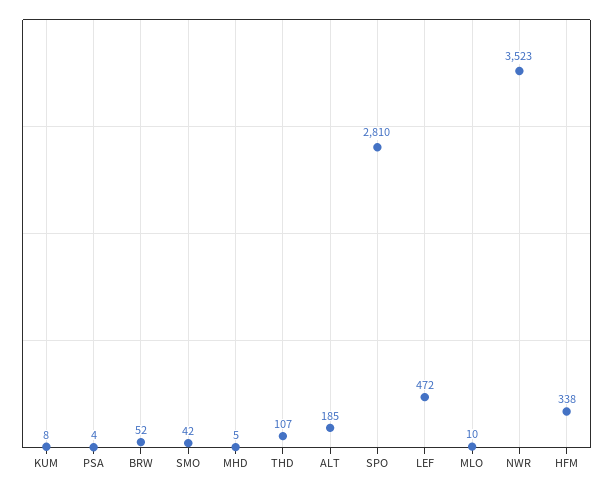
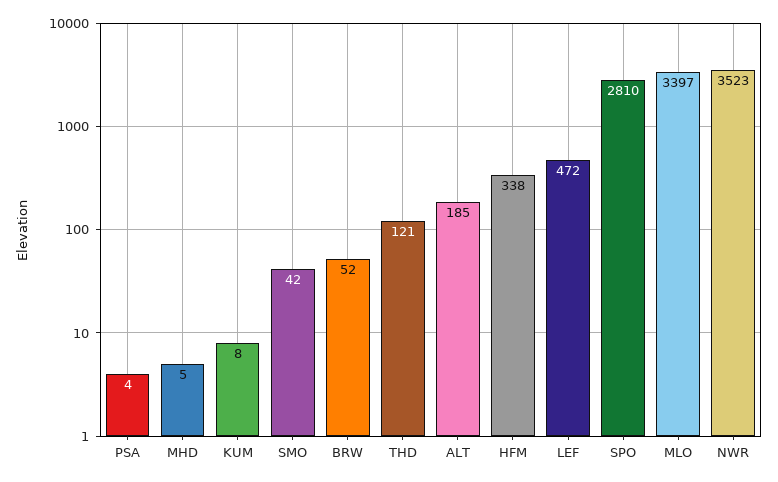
  {
    "KUM": 8,
    "PSA": 4,
    "BRW": 52,
    "SMO": 42,
    "MHD": 5,
-   "THD": 107,
+   "THD": 121,
    "ALT": 185,
    "SPO": 2810,
    "LEF": 472,
-   "MLO": 10,
+   "MLO": 3397,
    "NWR": 3523,
    "HFM": 338
  }

